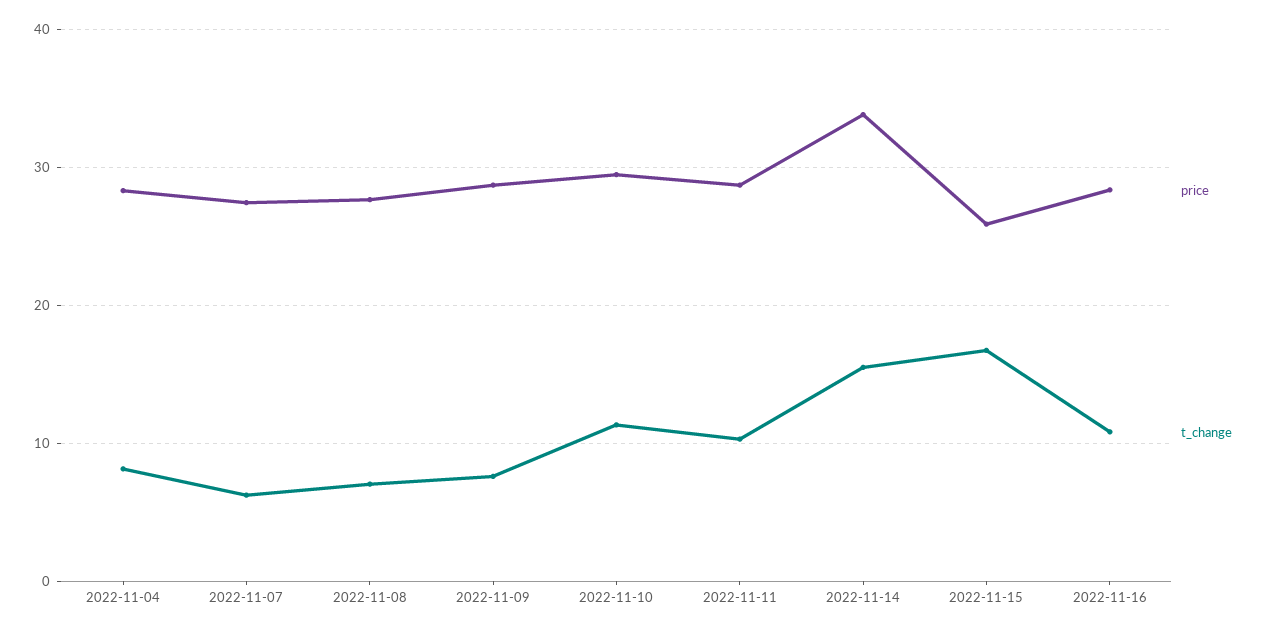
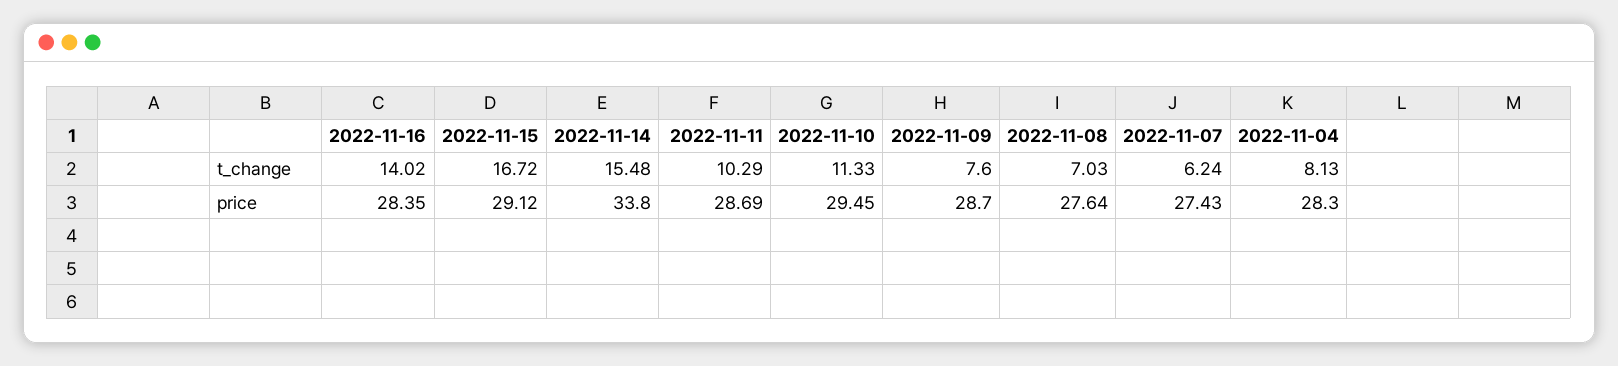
  {
    "price": {
      "2022-11-04": 28.3,
      "2022-11-07": 27.43,
      "2022-11-08": 27.64,
      "2022-11-09": 28.7,
      "2022-11-10": 29.45,
      "2022-11-11": 28.69,
      "2022-11-14": 33.8,
-     "2022-11-15": 26,
+     "2022-11-15": 29.12,
      "2022-11-16": 28.35
    },
    "t_change": {
      "2022-11-04": 8.13,
      "2022-11-07": 6.24,
      "2022-11-08": 7.03,
      "2022-11-09": 7.6,
      "2022-11-10": 11.33,
      "2022-11-11": 10.29,
      "2022-11-14": 15.48,
      "2022-11-15": 16.72,
-     "2022-11-16": 11
+     "2022-11-16": 14.02
    }
  }

